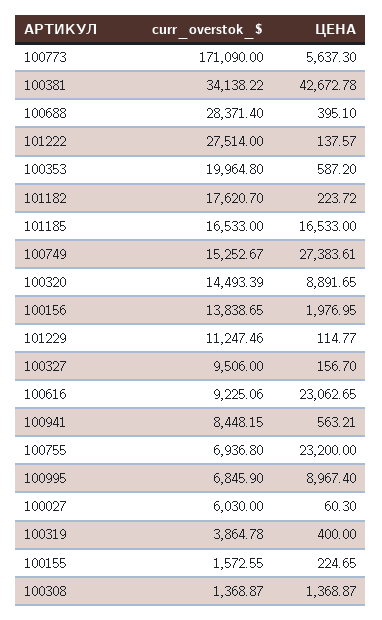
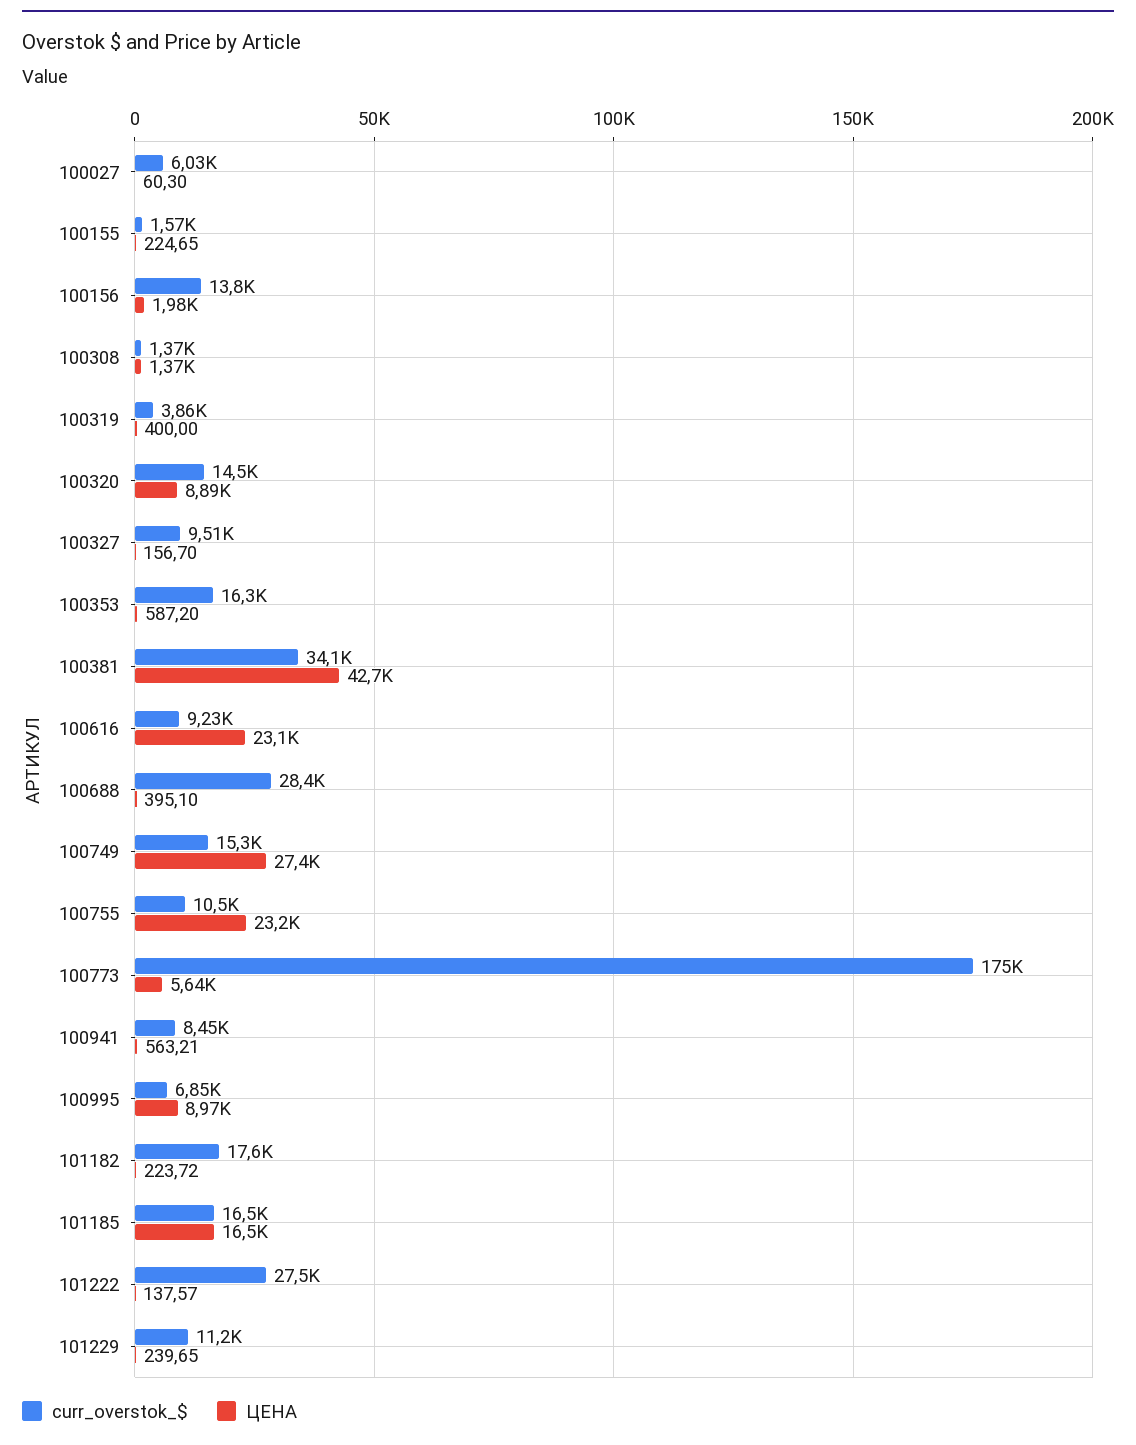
  {
    "curr_overstok_$": {
-     "100773": 171090,
+     "100773": 175000,
      "100381": 34138.22,
      "100688": 28371.4,
      "101222": 27514,
-     "100353": 19964.8,
+     "100353": 16300,
      "101182": 17620.7,
      "101185": 16533,
      "100749": 15252.67,
      "100320": 14493.39,
      "100156": 13838.65,
      "101229": 11247.46,
      "100327": 9506,
      "100616": 9225.06,
      "100941": 8448.15,
-     "100755": 6936.8,
+     "100755": 10500,
      "100995": 6845.9,
      "100027": 6030,
      "100319": 3864.78,
      "100155": 1572.55,
      "100308": 1368.87
    },
    "ЦЕНА": {
      "100773": 5637.3,
      "100381": 42672.78,
      "100688": 395.1,
      "101222": 137.57,
      "100353": 587.2,
      "101182": 223.72,
      "101185": 16533,
      "100749": 27383.61,
      "100320": 8891.65,
      "100156": 1976.95,
-     "101229": 114.77,
+     "101229": 239.65,
      "100327": 156.7,
      "100616": 23062.65,
      "100941": 563.21,
      "100755": 23200,
      "100995": 8967.4,
      "100027": 60.3,
      "100319": 400,
      "100155": 224.65,
      "100308": 1368.87
    }
  }

